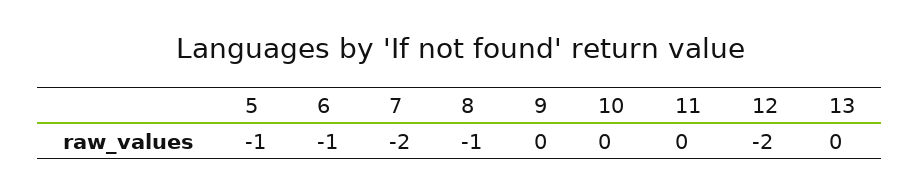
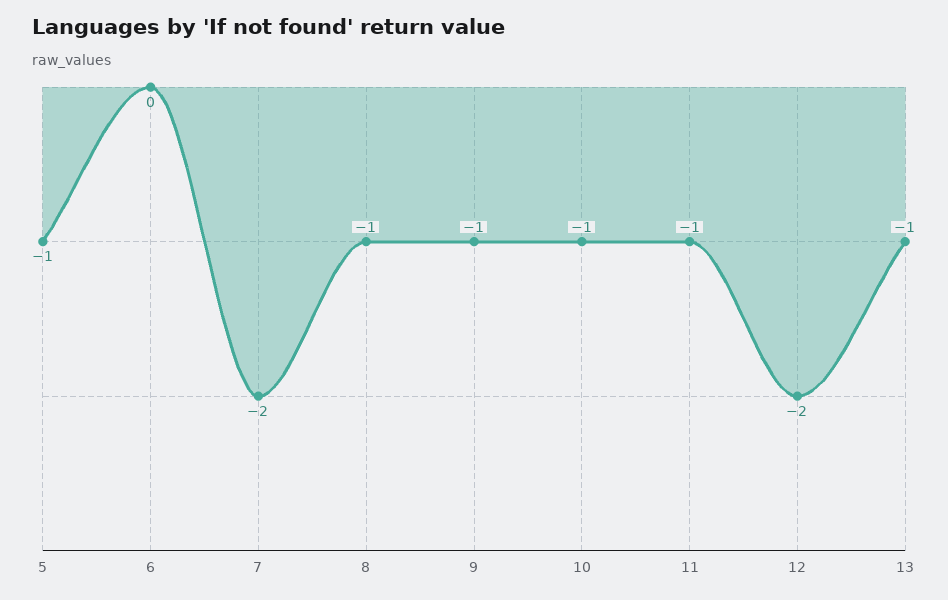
  {
    "5": -1,
-   "6": -1,
+   "6": 0,
    "7": -2,
    "8": -1,
-   "9": 0,
+   "9": -1,
-   "10": 0,
+   "10": -1,
-   "11": 0,
+   "11": -1,
    "12": -2,
-   "13": 0
+   "13": -1
  }

